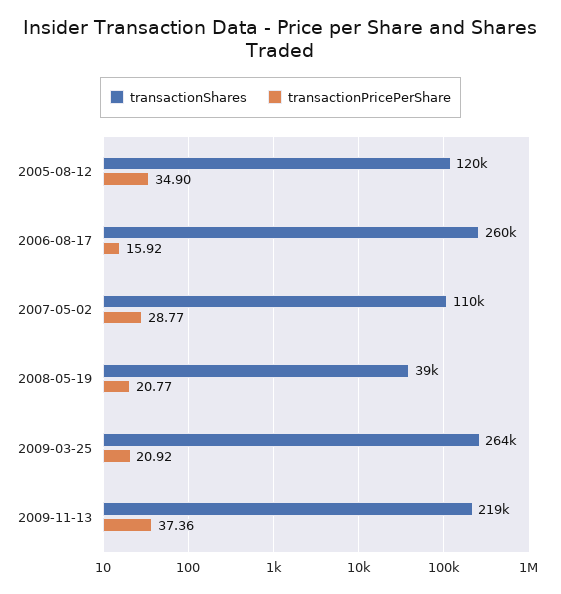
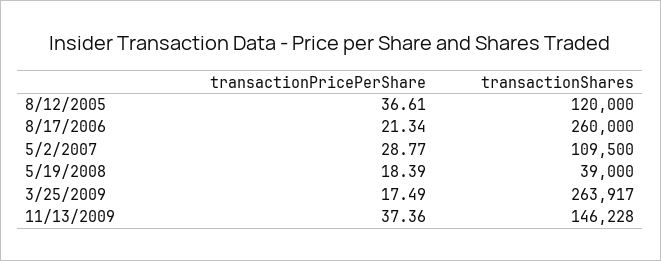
  {
    "transactionShares": {
      "2005-08-12": 120000,
      "2006-08-17": 260000,
      "2007-05-02": 109500,
      "2008-05-19": 39000,
      "2009-03-25": 263917,
-     "2009-11-13": 219000
+     "2009-11-13": 146228
    },
    "transactionPricePerShare": {
-     "2005-08-12": 34.9,
+     "2005-08-12": 36.61,
-     "2006-08-17": 15.92,
+     "2006-08-17": 21.34,
      "2007-05-02": 28.77,
-     "2008-05-19": 20.77,
+     "2008-05-19": 18.39,
-     "2009-03-25": 20.92,
+     "2009-03-25": 17.49,
      "2009-11-13": 37.36
    }
  }

